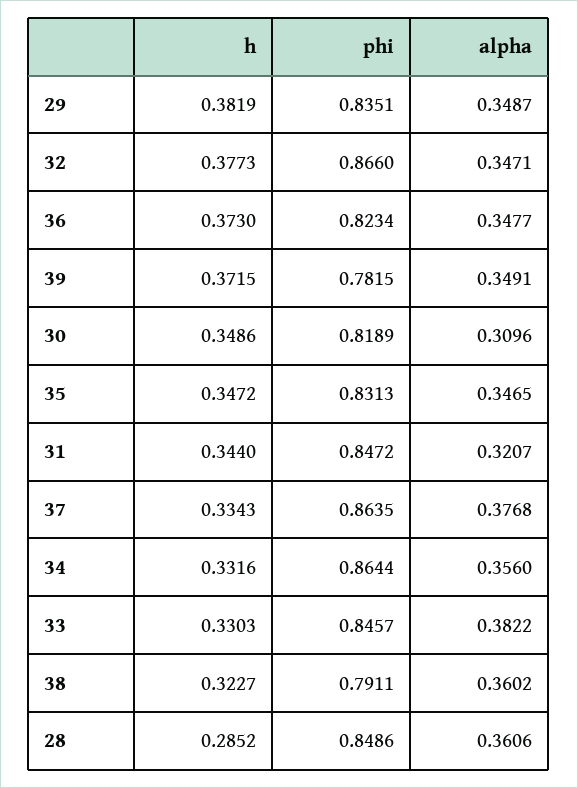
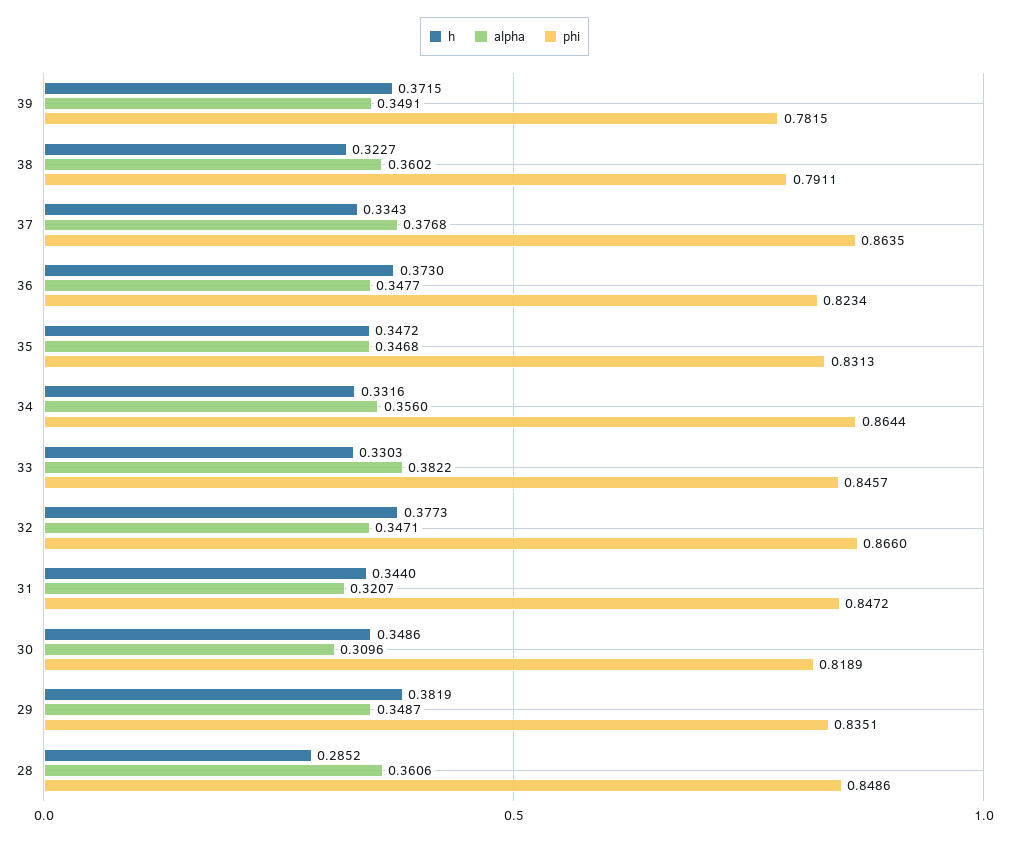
  {
    "h": {
      "29": 0.3819,
      "32": 0.3773,
      "36": 0.373,
      "39": 0.3715,
      "30": 0.3486,
      "35": 0.3472,
      "31": 0.344,
      "37": 0.3343,
      "34": 0.3316,
      "33": 0.3303,
      "38": 0.3227,
      "28": 0.2852
    },
    "phi": {
      "29": 0.8351,
      "32": 0.866,
      "36": 0.8234,
      "39": 0.7815,
      "30": 0.8189,
      "35": 0.8313,
      "31": 0.8472,
      "37": 0.8635,
      "34": 0.8644,
      "33": 0.8457,
      "38": 0.7911,
      "28": 0.8486
    },
    "alpha": {
      "29": 0.3487,
      "32": 0.3471,
      "36": 0.3477,
      "39": 0.3491,
      "30": 0.3096,
-     "35": 0.3465,
+     "35": 0.3468,
      "31": 0.3207,
      "37": 0.3768,
      "34": 0.356,
      "33": 0.3822,
      "38": 0.3602,
      "28": 0.3606
    }
  }

